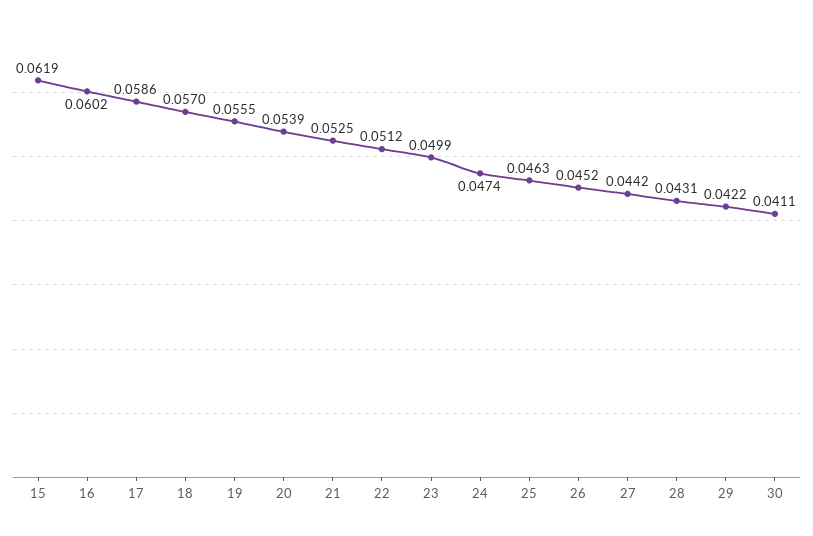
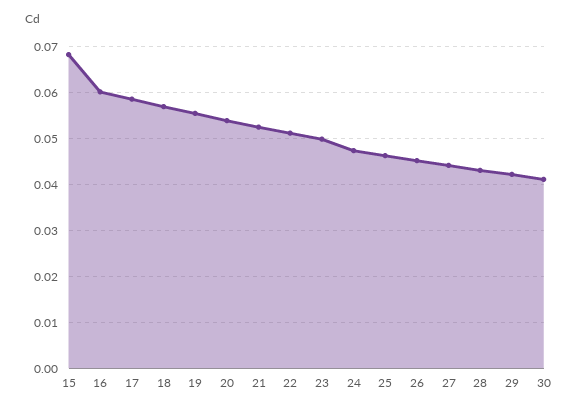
  {
-   "15": 0.0619,
+   "15": 0.068,
    "16": 0.0602,
    "17": 0.0586,
    "18": 0.057,
    "19": 0.0555,
    "20": 0.0539,
    "21": 0.0525,
    "22": 0.0512,
    "23": 0.0499,
    "24": 0.0474,
    "25": 0.0463,
    "26": 0.0452,
    "27": 0.0442,
    "28": 0.0431,
    "29": 0.0422,
    "30": 0.0411
  }

